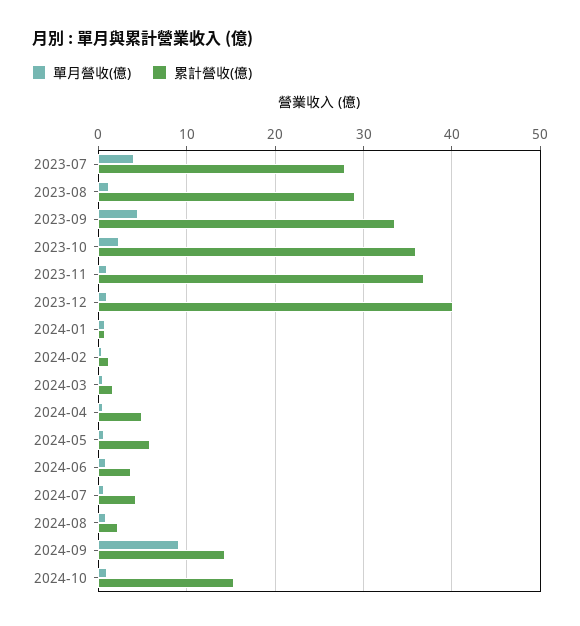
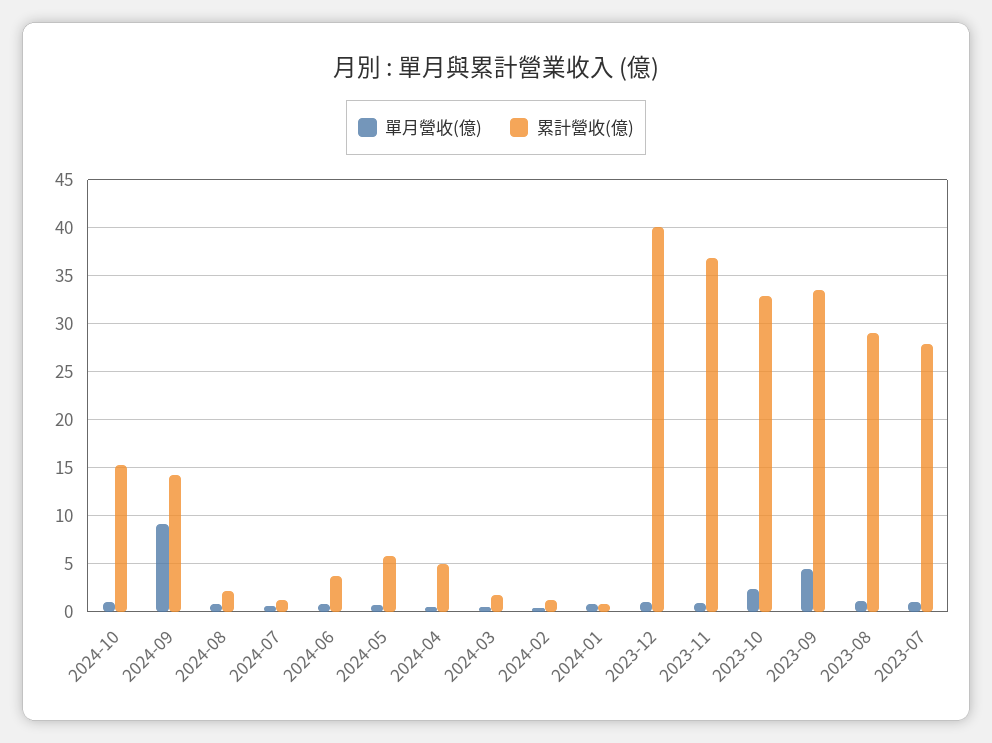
  {
    "單月營收(億)": {
-     "2023-07": 4,
+     "2023-07": 1,
      "2023-08": 1,
      "2023-09": 4,
      "2023-10": 2,
      "2023-11": 1,
      "2023-12": 1,
      "2024-01": 1,
      "2024-02": 0,
      "2024-03": 0,
      "2024-04": 0,
      "2024-05": 1,
      "2024-06": 1,
      "2024-07": 1,
      "2024-08": 1,
      "2024-09": 9,
      "2024-10": 1
    },
    "累計營收(億)": {
      "2023-07": 28,
      "2023-08": 29,
      "2023-09": 34,
-     "2023-10": 36,
+     "2023-10": 33,
      "2023-11": 37,
      "2023-12": 40,
      "2024-01": 1,
      "2024-02": 1,
      "2024-03": 2,
      "2024-04": 5,
      "2024-05": 6,
      "2024-06": 4,
-     "2024-07": 4,
+     "2024-07": 1,
      "2024-08": 2,
      "2024-09": 14,
      "2024-10": 15
    }
  }

